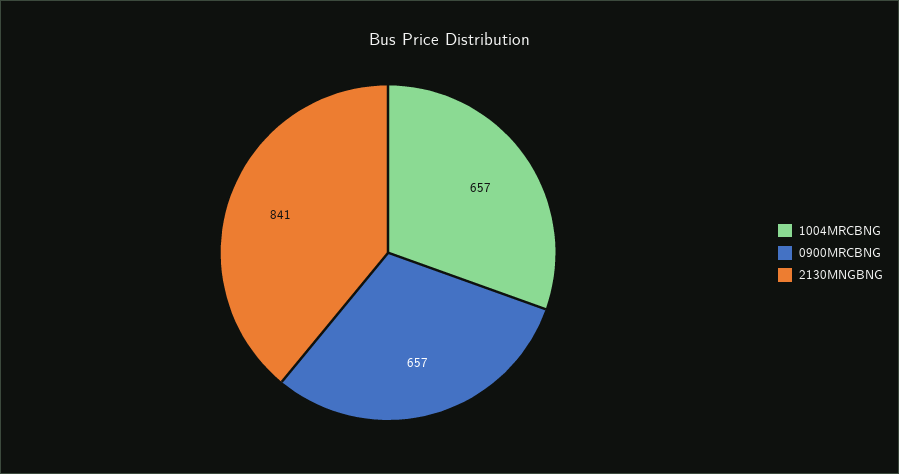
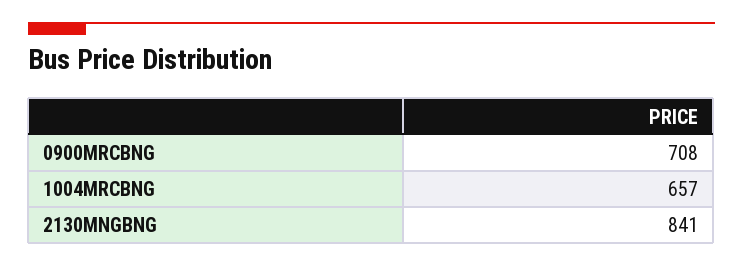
  {
    "1004MRCBNG": 657,
-   "0900MRCBNG": 657,
+   "0900MRCBNG": 708,
    "2130MNGBNG": 841
  }

